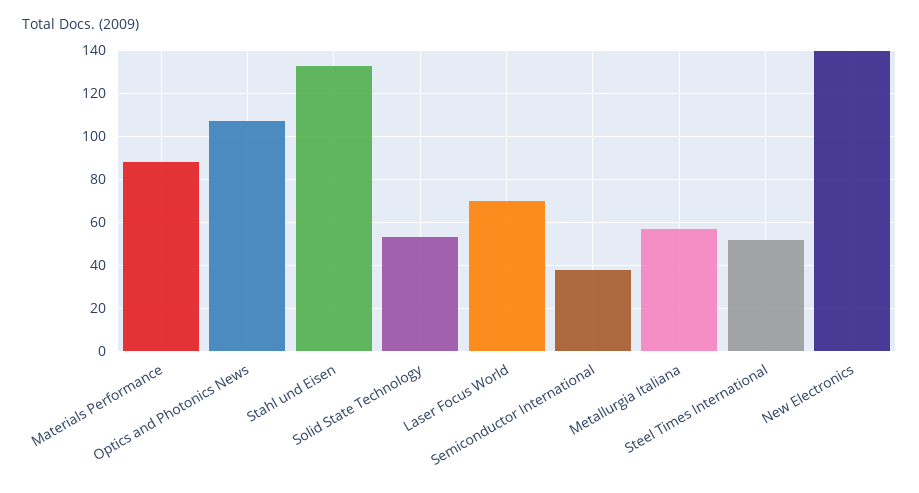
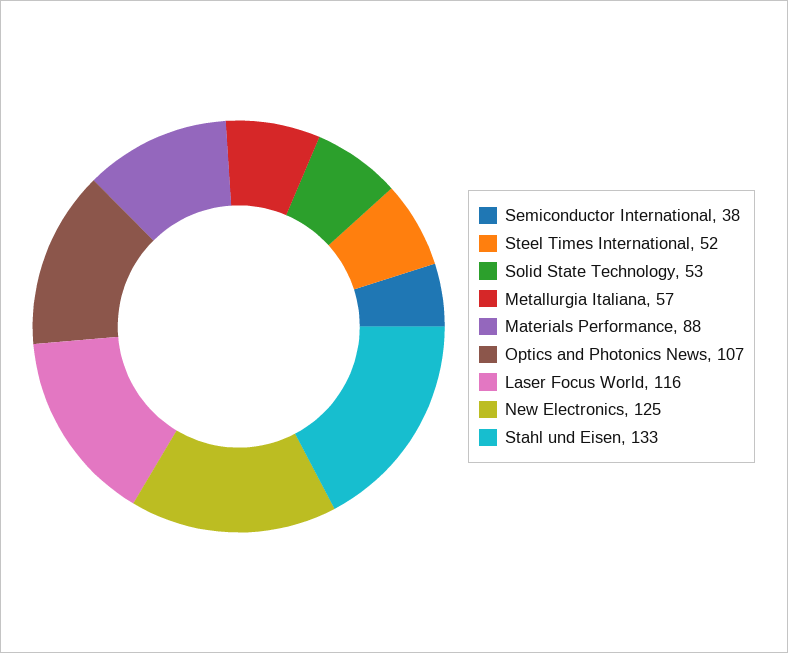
  {
    "Materials Performance": 88,
    "Optics and Photonics News": 107,
    "Stahl und Eisen": 133,
    "Solid State Technology": 53,
-   "Laser Focus World": 70,
+   "Laser Focus World": 116,
    "Semiconductor International": 38,
    "Metallurgia Italiana": 57,
    "Steel Times International": 52,
-   "New Electronics": 140
+   "New Electronics": 125
  }

